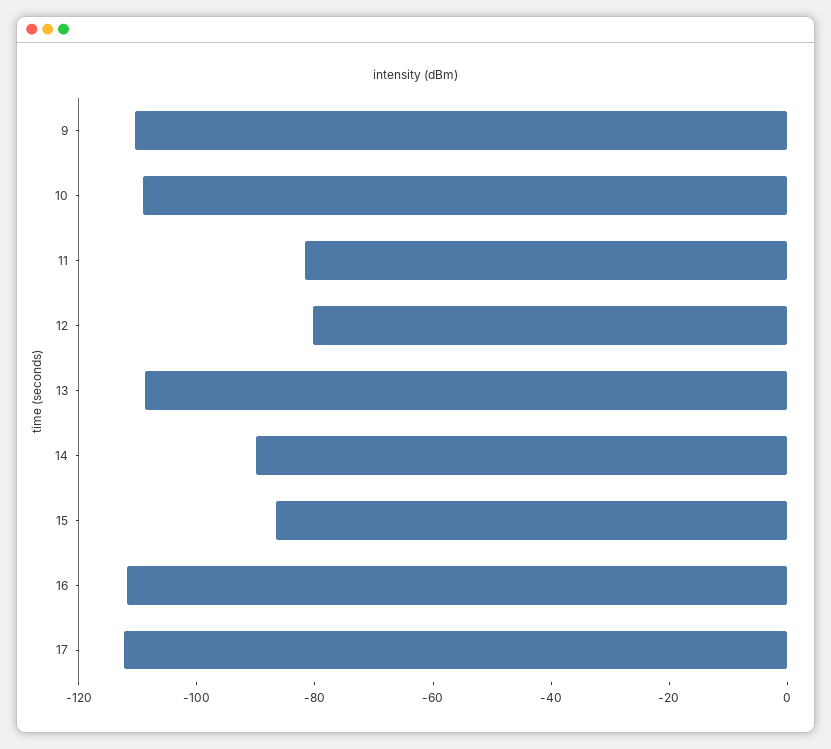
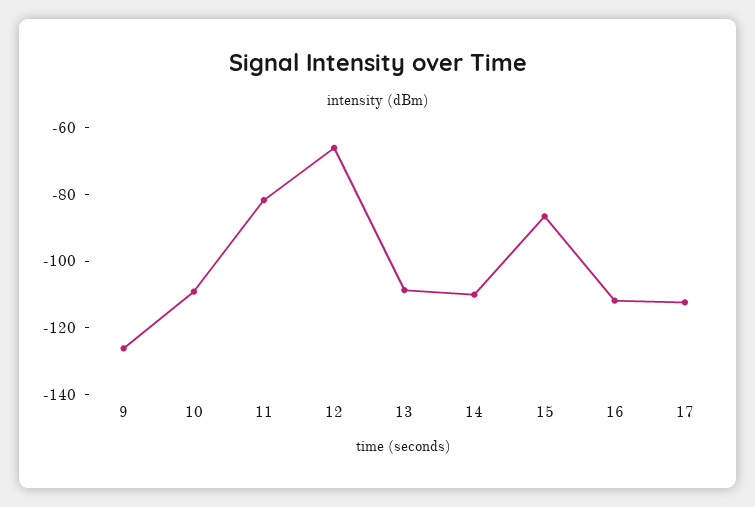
  {
-   "9": -110,
+   "9": -125,
    "10": -110,
    "11": -80,
-   "12": -80,
+   "12": -65,
    "13": -110,
-   "14": -90,
+   "14": -110,
    "15": -85,
    "16": -110,
    "17": -110
  }

